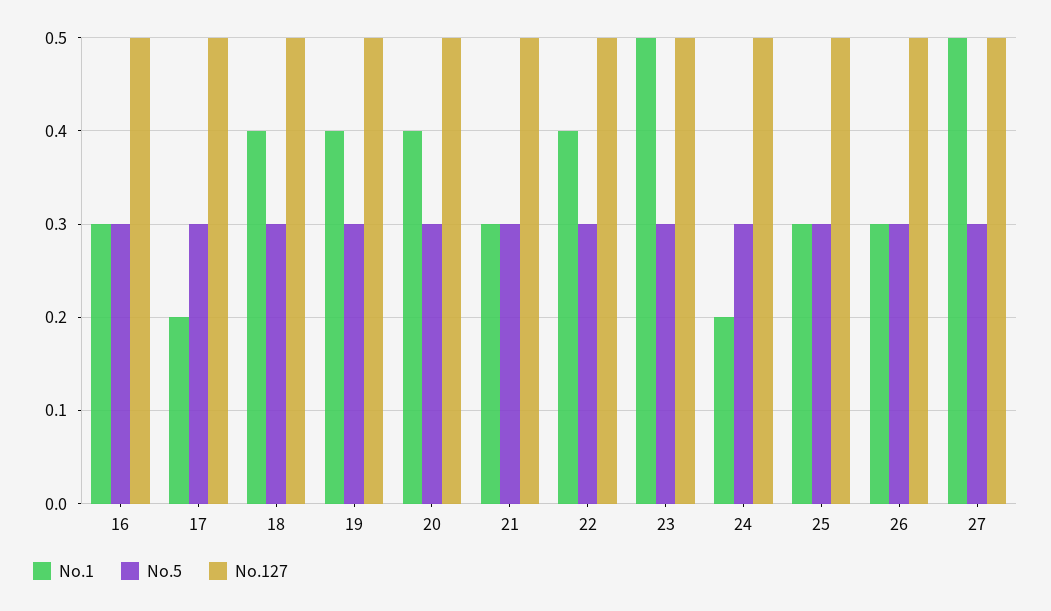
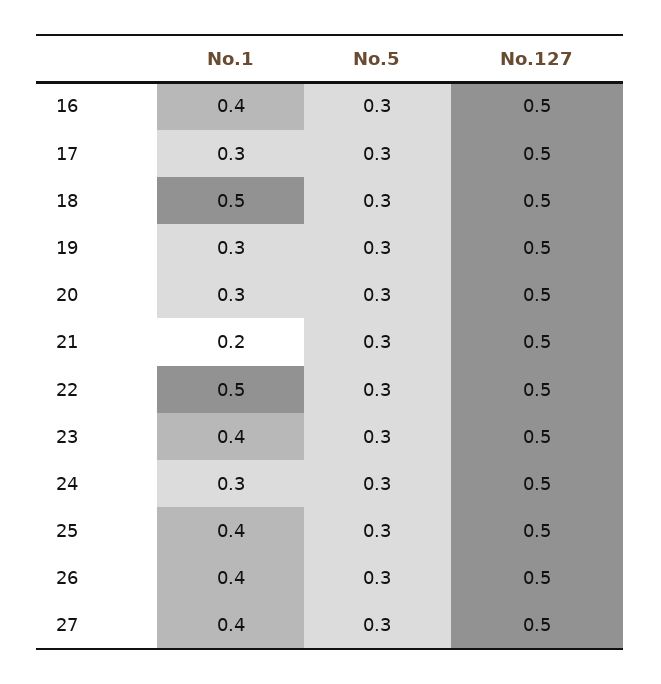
  {
    "No.1": {
-     "16": 0.3,
+     "16": 0.4,
-     "17": 0.2,
+     "17": 0.3,
-     "18": 0.4,
+     "18": 0.5,
-     "19": 0.4,
+     "19": 0.3,
-     "20": 0.4,
+     "20": 0.3,
-     "21": 0.3,
+     "21": 0.2,
-     "22": 0.4,
+     "22": 0.5,
-     "23": 0.5,
+     "23": 0.4,
-     "24": 0.2,
+     "24": 0.3,
-     "25": 0.3,
+     "25": 0.4,
-     "26": 0.3,
+     "26": 0.4,
-     "27": 0.5
+     "27": 0.4
    },
    "No.5": {
      "16": 0.3,
      "17": 0.3,
      "18": 0.3,
      "19": 0.3,
      "20": 0.3,
      "21": 0.3,
      "22": 0.3,
      "23": 0.3,
      "24": 0.3,
      "25": 0.3,
      "26": 0.3,
      "27": 0.3
    },
    "No.127": {
      "16": 0.5,
      "17": 0.5,
      "18": 0.5,
      "19": 0.5,
      "20": 0.5,
      "21": 0.5,
      "22": 0.5,
      "23": 0.5,
      "24": 0.5,
      "25": 0.5,
      "26": 0.5,
      "27": 0.5
    }
  }

